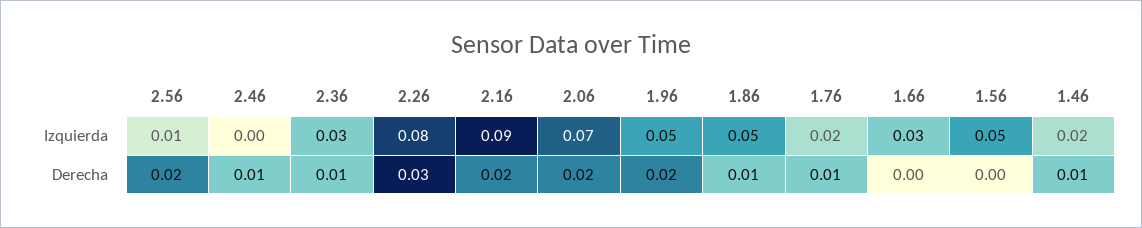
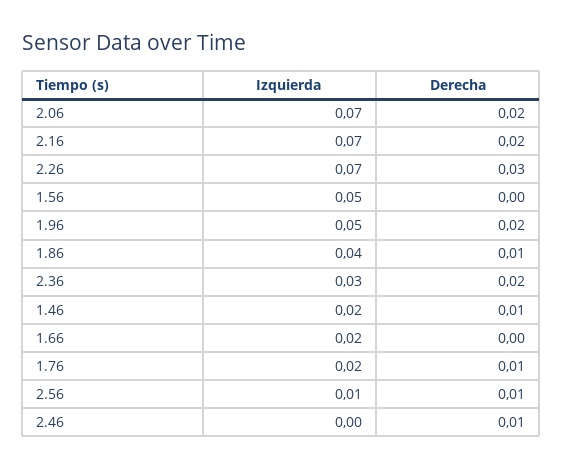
  {
    "2.56": {
      "Izquierda": 0.01,
-     "Derecha": 0.02
+     "Derecha": 0.01
    },
    "2.46": {
      "Izquierda": 0,
      "Derecha": 0.01
    },
    "2.36": {
      "Izquierda": 0.03,
-     "Derecha": 0.01
+     "Derecha": 0.02
    },
    "2.26": {
-     "Izquierda": 0.08,
+     "Izquierda": 0.07,
      "Derecha": 0.03
    },
    "2.16": {
-     "Izquierda": 0.09,
+     "Izquierda": 0.07,
      "Derecha": 0.02
    },
    "2.06": {
      "Izquierda": 0.07,
      "Derecha": 0.02
    },
    "1.96": {
      "Izquierda": 0.05,
      "Derecha": 0.02
    },
    "1.86": {
-     "Izquierda": 0.05,
+     "Izquierda": 0.04,
      "Derecha": 0.01
    },
    "1.76": {
      "Izquierda": 0.02,
      "Derecha": 0.01
    },
    "1.66": {
-     "Izquierda": 0.03,
+     "Izquierda": 0.02,
      "Derecha": 0
    },
    "1.56": {
      "Izquierda": 0.05,
      "Derecha": 0
    },
    "1.46": {
      "Izquierda": 0.02,
      "Derecha": 0.01
    }
  }

